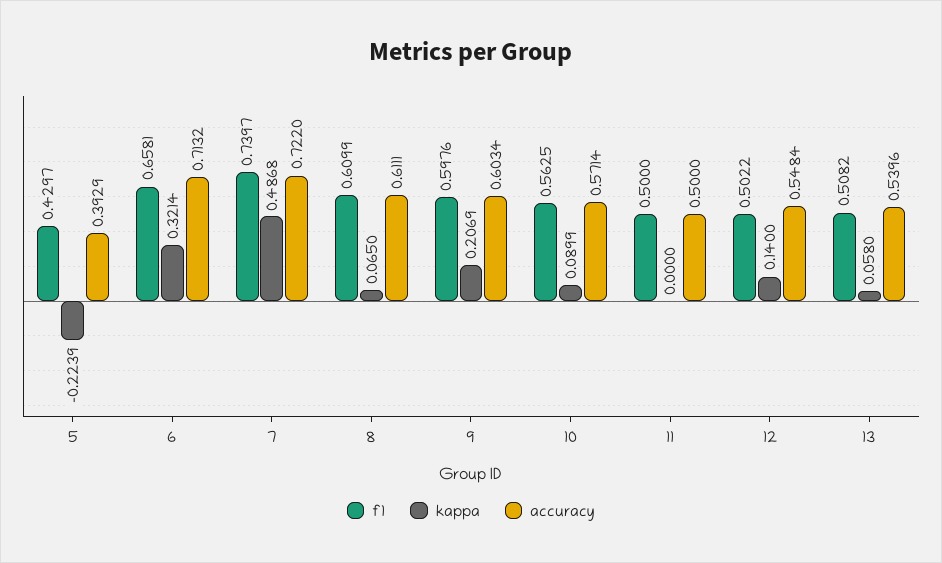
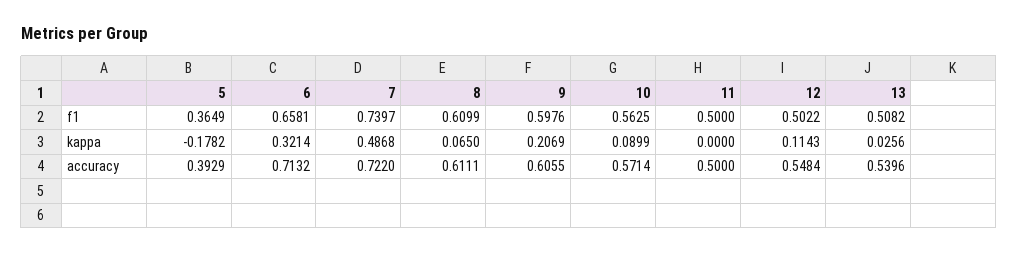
  {
    "f1": {
-     "5": 0.4297,
+     "5": 0.3649,
      "6": 0.6581,
      "7": 0.7397,
      "8": 0.6099,
      "9": 0.5976,
      "10": 0.5625,
      "11": 0.5,
      "12": 0.5022,
      "13": 0.5082
    },
    "kappa": {
-     "5": -0.2239,
+     "5": -0.1782,
      "6": 0.3214,
      "7": 0.4868,
      "8": 0.065,
      "9": 0.2069,
      "10": 0.0899,
      "11": 0,
-     "12": 0.14,
+     "12": 0.1143,
-     "13": 0.058
+     "13": 0.0256
    },
    "accuracy": {
      "5": 0.3929,
      "6": 0.7132,
      "7": 0.722,
      "8": 0.6111,
-     "9": 0.6034,
+     "9": 0.6055,
      "10": 0.5714,
      "11": 0.5,
      "12": 0.5484,
      "13": 0.5396
    }
  }

